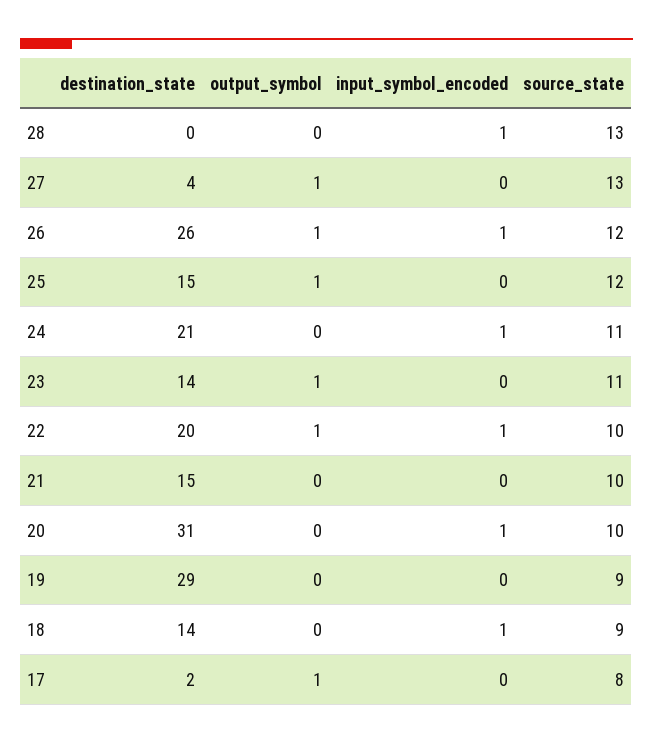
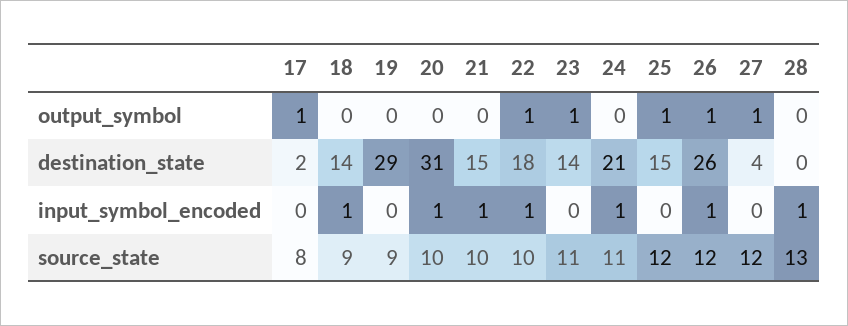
  {
    "destination_state": {
      "28": 0,
      "27": 4,
      "26": 26,
      "25": 15,
      "24": 21,
      "23": 14,
-     "22": 20,
+     "22": 18,
      "21": 15,
      "20": 31,
      "19": 29,
      "18": 14,
      "17": 2
    },
    "output_symbol": {
      "28": 0,
      "27": 1,
      "26": 1,
      "25": 1,
      "24": 0,
      "23": 1,
      "22": 1,
      "21": 0,
      "20": 0,
      "19": 0,
      "18": 0,
      "17": 1
    },
    "input_symbol_encoded": {
      "28": 1,
      "27": 0,
      "26": 1,
      "25": 0,
      "24": 1,
      "23": 0,
      "22": 1,
-     "21": 0,
+     "21": 1,
      "20": 1,
      "19": 0,
      "18": 1,
      "17": 0
    },
    "source_state": {
      "28": 13,
-     "27": 13,
+     "27": 12,
      "26": 12,
      "25": 12,
      "24": 11,
      "23": 11,
      "22": 10,
      "21": 10,
      "20": 10,
      "19": 9,
      "18": 9,
      "17": 8
    }
  }

